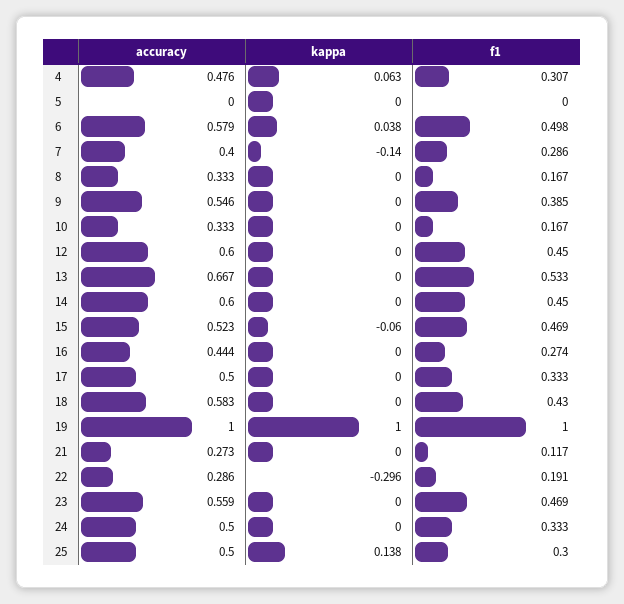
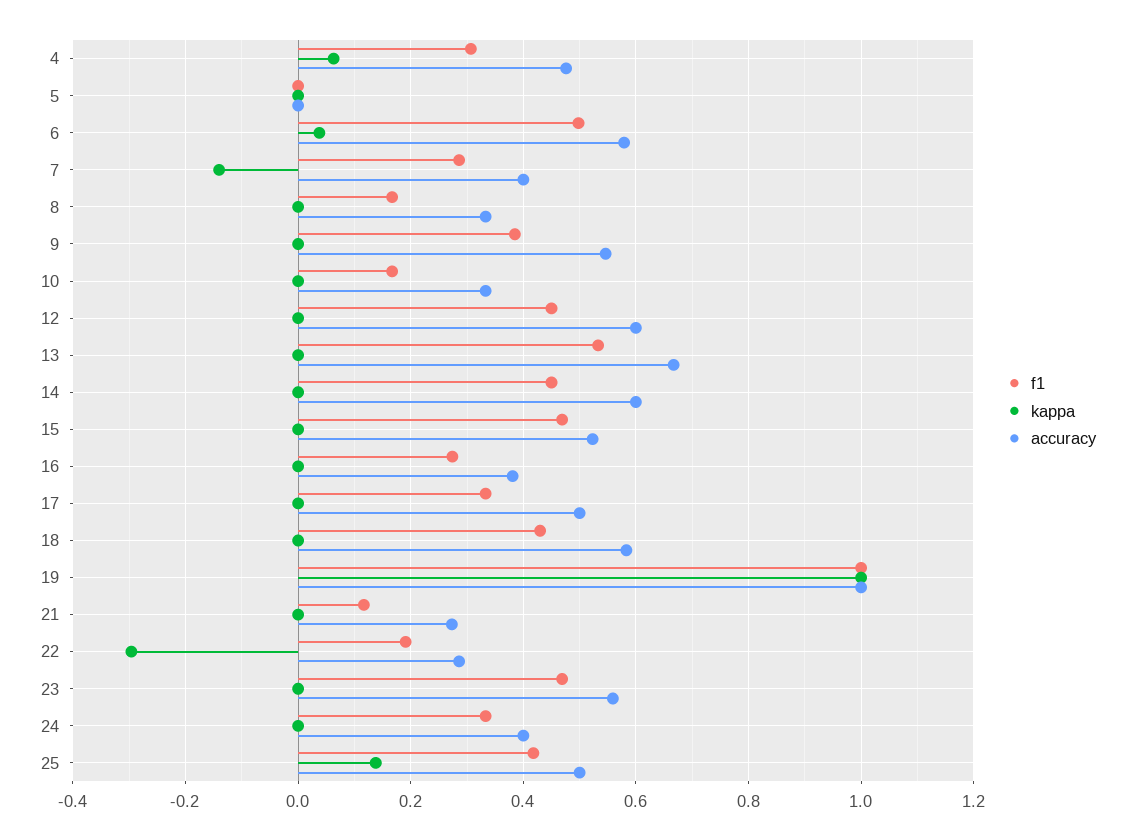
  {
    "accuracy": {
      "4": 0.476,
      "5": 0,
      "6": 0.579,
      "7": 0.4,
      "8": 0.333,
      "9": 0.546,
      "10": 0.333,
      "12": 0.6,
      "13": 0.667,
      "14": 0.6,
      "15": 0.523,
-     "16": 0.444,
+     "16": 0.38,
      "17": 0.5,
      "18": 0.583,
      "19": 1,
      "21": 0.273,
      "22": 0.286,
      "23": 0.559,
-     "24": 0.5,
+     "24": 0.4,
      "25": 0.5
    },
    "kappa": {
      "4": 0.063,
      "5": 0,
      "6": 0.038,
      "7": -0.14,
      "8": 0,
      "9": 0,
      "10": 0,
      "12": 0,
      "13": 0,
      "14": 0,
-     "15": -0.06,
+     "15": 0,
      "16": 0,
      "17": 0,
      "18": 0,
      "19": 1,
      "21": 0,
      "22": -0.296,
      "23": 0,
      "24": 0,
      "25": 0.138
    },
    "f1": {
      "4": 0.307,
      "5": 0,
      "6": 0.498,
      "7": 0.286,
      "8": 0.167,
      "9": 0.385,
      "10": 0.167,
      "12": 0.45,
      "13": 0.533,
      "14": 0.45,
      "15": 0.469,
      "16": 0.274,
      "17": 0.333,
      "18": 0.43,
      "19": 1,
      "21": 0.117,
      "22": 0.191,
      "23": 0.469,
      "24": 0.333,
-     "25": 0.3
+     "25": 0.42
    }
  }

